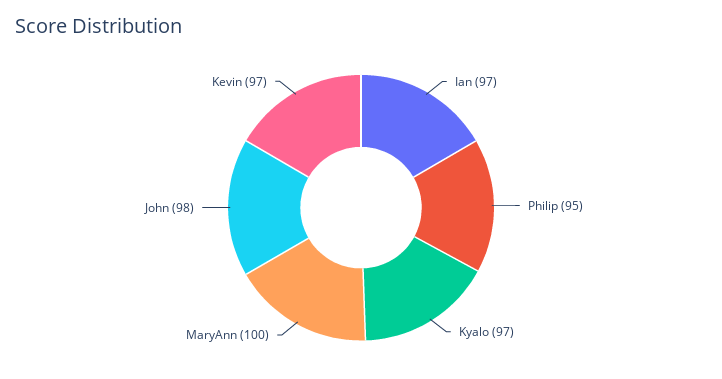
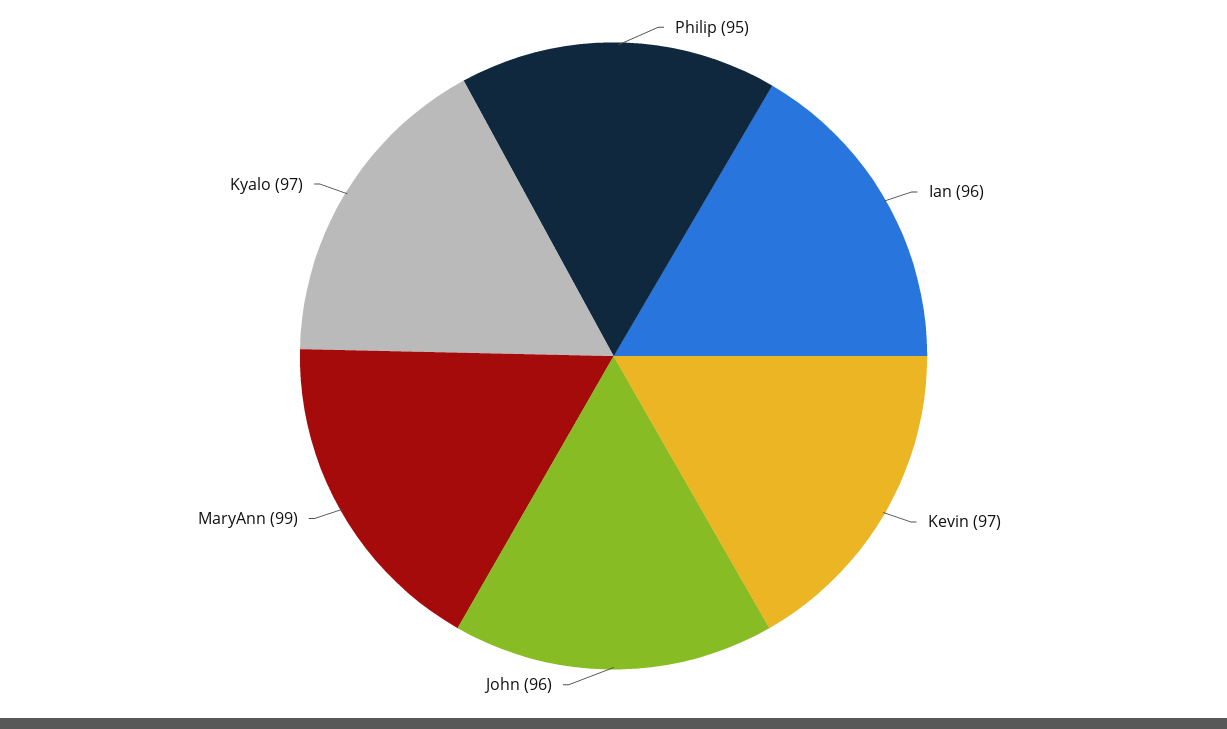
  {
-   "Ian": 97,
+   "Ian": 96,
    "Philip": 95,
    "Kyalo": 97,
-   "MaryAnn": 100,
+   "MaryAnn": 99,
-   "John": 98,
+   "John": 96,
    "Kevin": 97
  }

